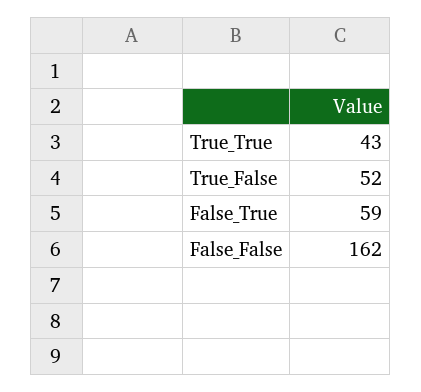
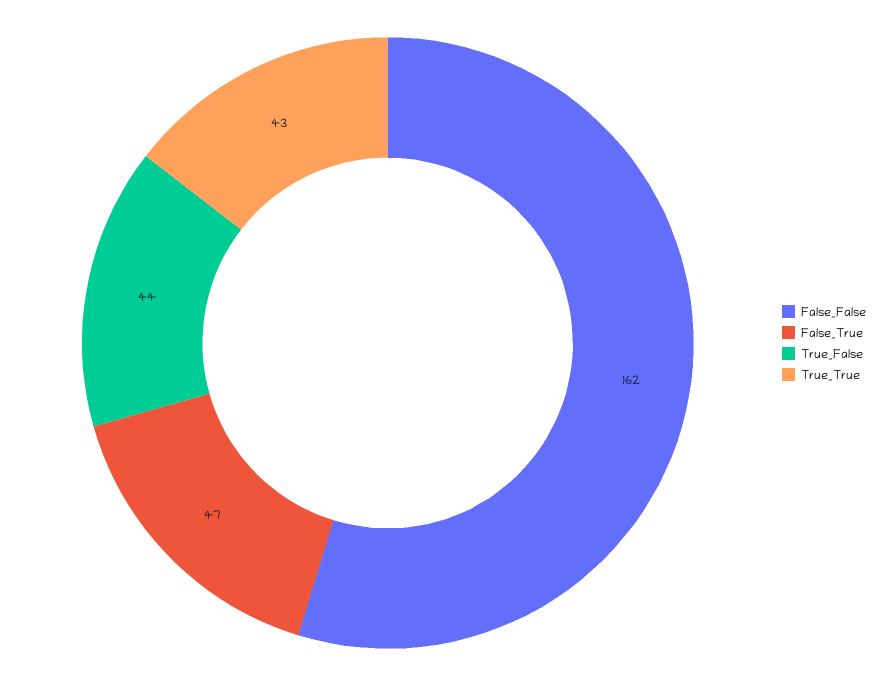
  {
    "True_True": 43,
-   "True_False": 52,
+   "True_False": 44,
-   "False_True": 59,
+   "False_True": 47,
    "False_False": 162
  }

